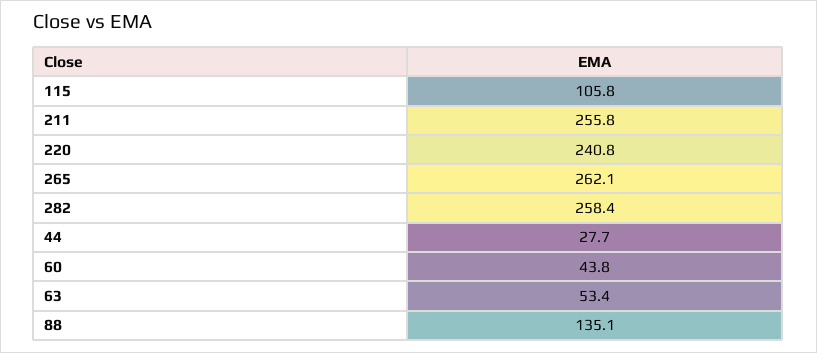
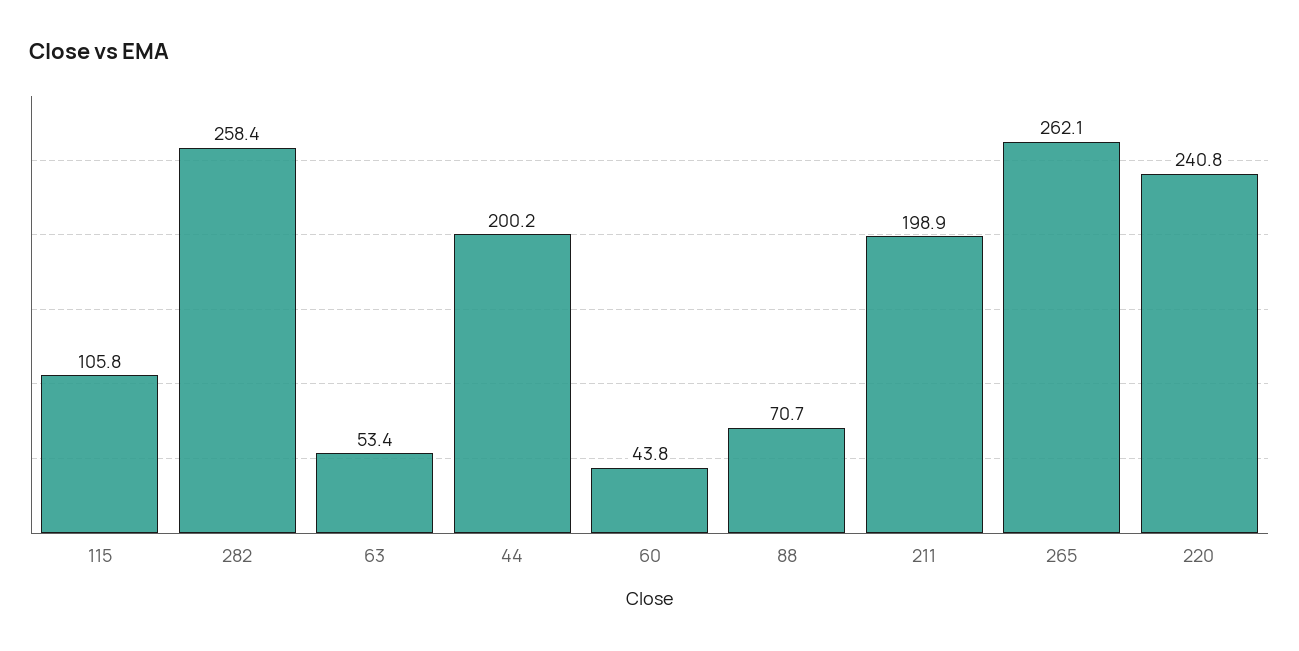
  {
    "115": 105.8,
-   "211": 255.8,
+   "211": 198.9,
    "220": 240.8,
    "265": 262.1,
    "282": 258.4,
-   "44": 27.7,
+   "44": 200.2,
    "60": 43.8,
    "63": 53.4,
-   "88": 135.1
+   "88": 70.7
  }

